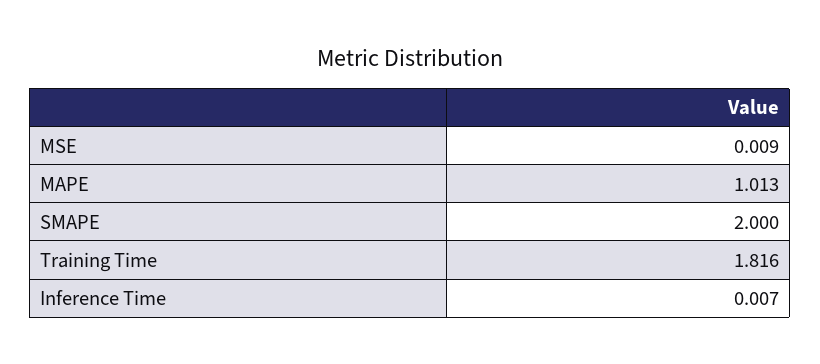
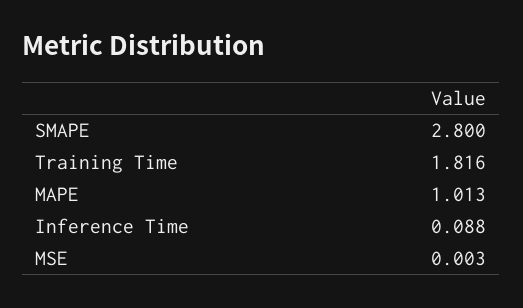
  {
-   "MSE": 0.009,
+   "MSE": 0.003,
    "MAPE": 1.013,
-   "SMAPE": 2,
+   "SMAPE": 2.8,
    "Training Time": 1.816,
-   "Inference Time": 0.007
+   "Inference Time": 0.088
  }

